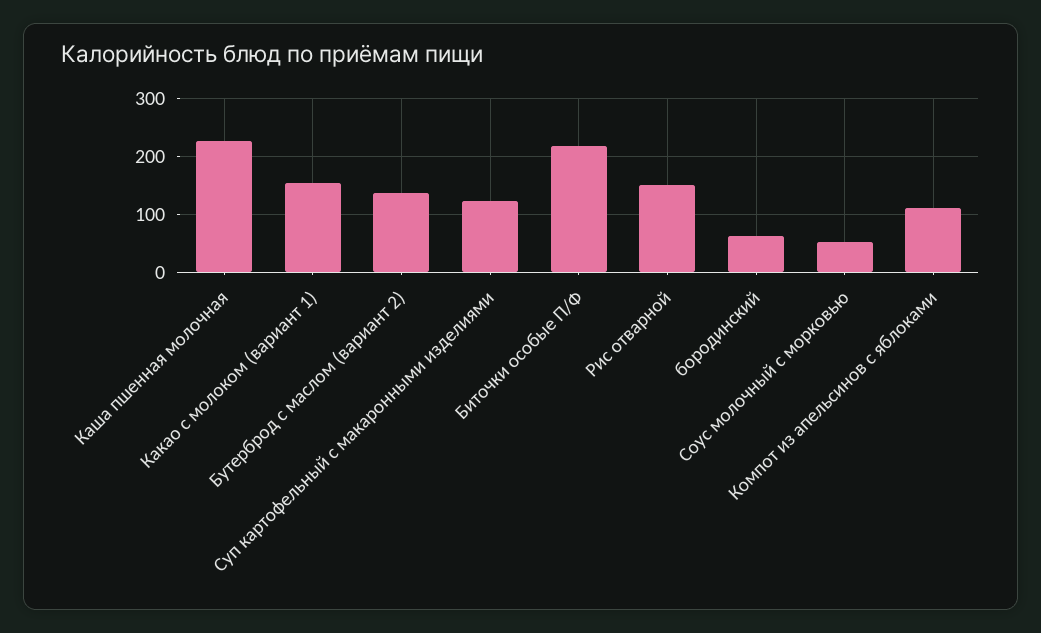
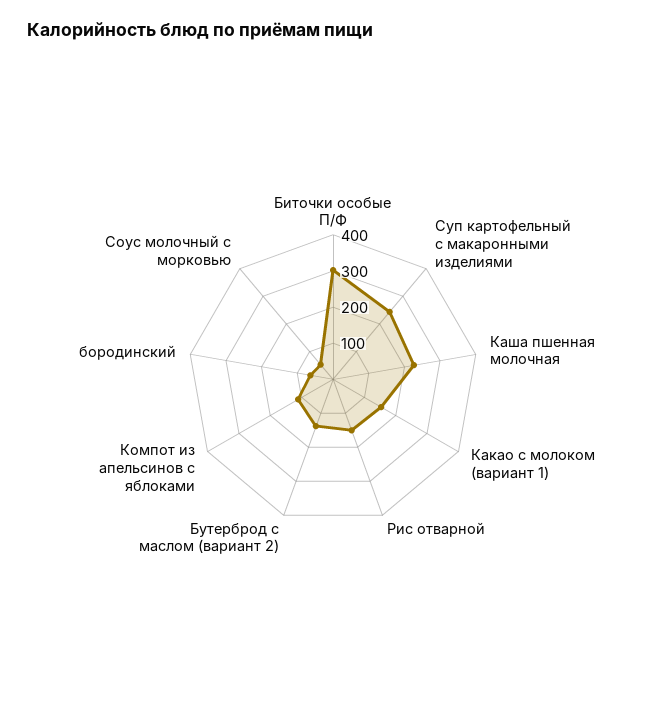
  {
    "Каша пшенная молочная": 220,
    "Какао с молоком (вариант 1)": 160,
    "Бутерброд с маслом (вариант 2)": 140,
-   "Суп картофельный с макаронными изделиями": 120,
+   "Суп картофельный с макаронными изделиями": 250,
-   "Биточки особые П/Ф": 220,
+   "Биточки особые П/Ф": 300,
    "Рис отварной": 160,
    "бородинский": 60,
    "Соус молочный с морковью": 60,
    "Компот из апельсинов с яблоками": 120
  }

